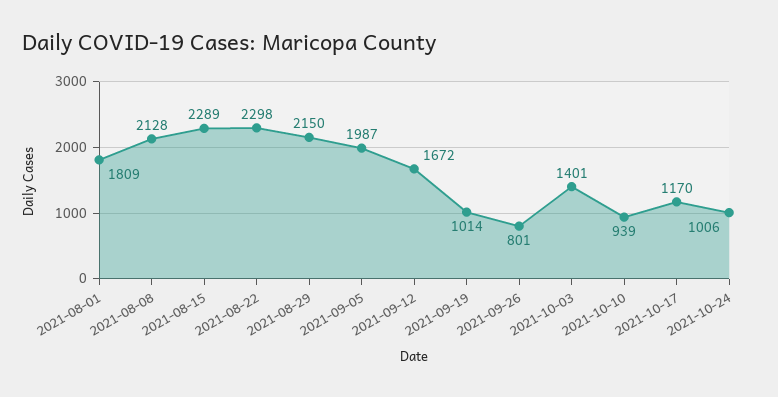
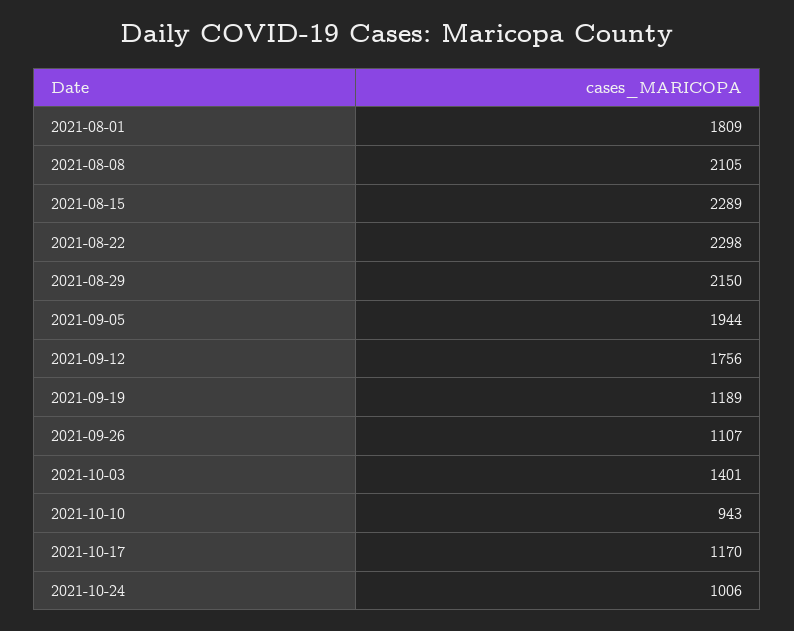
  {
    "2021-08-01": 1809,
-   "2021-08-08": 2128,
+   "2021-08-08": 2105,
    "2021-08-15": 2289,
    "2021-08-22": 2298,
    "2021-08-29": 2150,
-   "2021-09-05": 1987,
+   "2021-09-05": 1944,
-   "2021-09-12": 1672,
+   "2021-09-12": 1756,
-   "2021-09-19": 1014,
+   "2021-09-19": 1189,
-   "2021-09-26": 801,
+   "2021-09-26": 1107,
    "2021-10-03": 1401,
-   "2021-10-10": 939,
+   "2021-10-10": 943,
    "2021-10-17": 1170,
    "2021-10-24": 1006
  }

